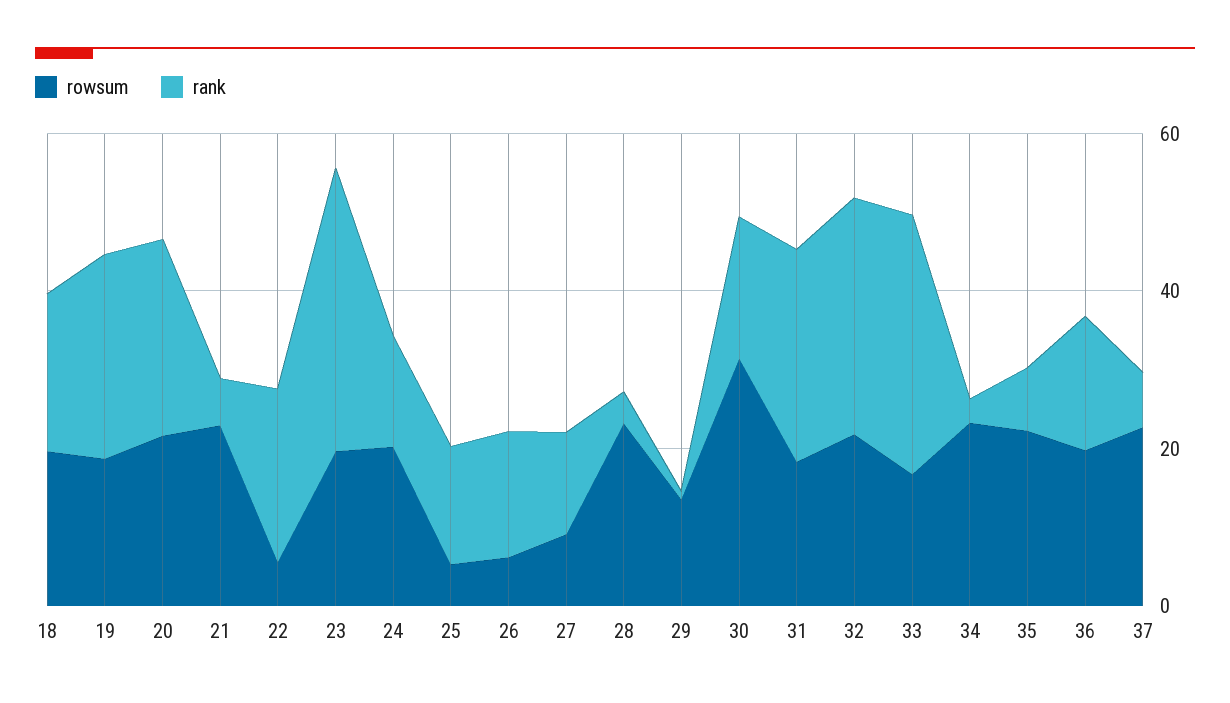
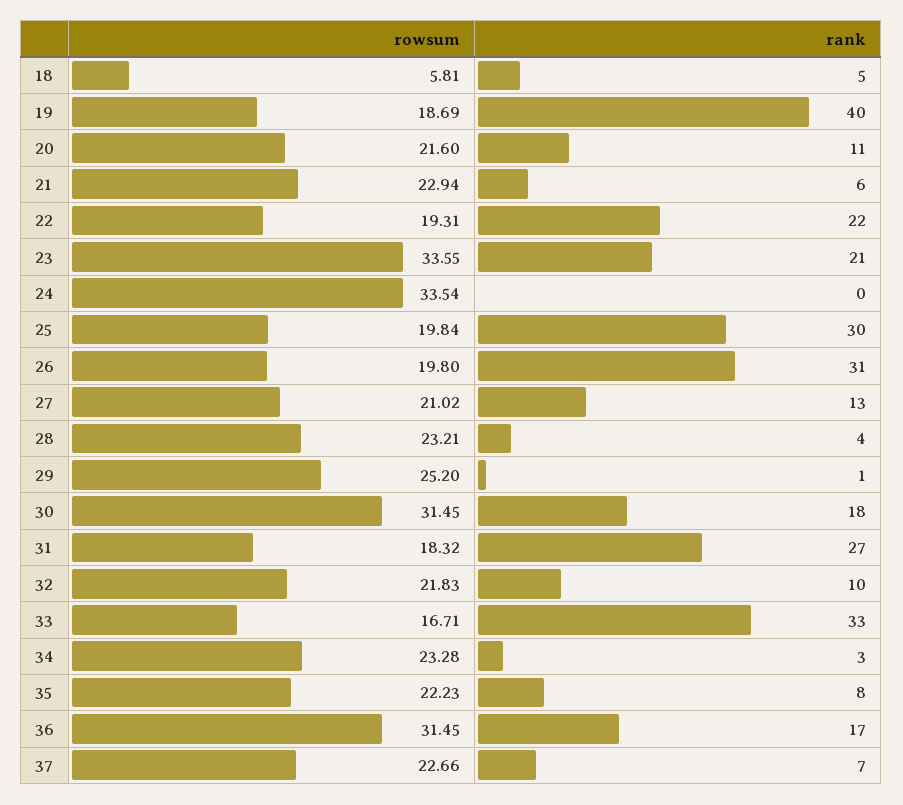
  {
    "rowsum": {
-     "18": 20,
+     "18": 5.81,
      "19": 18.69,
      "20": 21.6,
      "21": 22.94,
-     "22": 5,
+     "22": 19.31,
-     "23": 20,
+     "23": 33.55,
-     "24": 20,
+     "24": 33.54,
-     "25": 5,
+     "25": 19.84,
-     "26": 5,
+     "26": 19.8,
-     "27": 10,
+     "27": 21.02,
      "28": 23.21,
-     "29": 15,
+     "29": 25.2,
      "30": 31.45,
      "31": 18.32,
      "32": 21.83,
      "33": 16.71,
      "34": 23.28,
      "35": 22.23,
-     "36": 20,
+     "36": 31.45,
      "37": 22.66
    },
    "rank": {
-     "18": 20,
+     "18": 5,
-     "19": 25,
+     "19": 40,
-     "20": 25,
+     "20": 11,
      "21": 6,
      "22": 22,
-     "23": 35,
+     "23": 21,
-     "24": 15,
+     "24": 0,
-     "25": 15,
+     "25": 30,
-     "26": 15,
+     "26": 31,
      "27": 13,
      "28": 4,
      "29": 1,
      "30": 18,
      "31": 27,
-     "32": 30,
+     "32": 10,
      "33": 33,
      "34": 3,
      "35": 8,
      "36": 17,
      "37": 7
    }
  }

